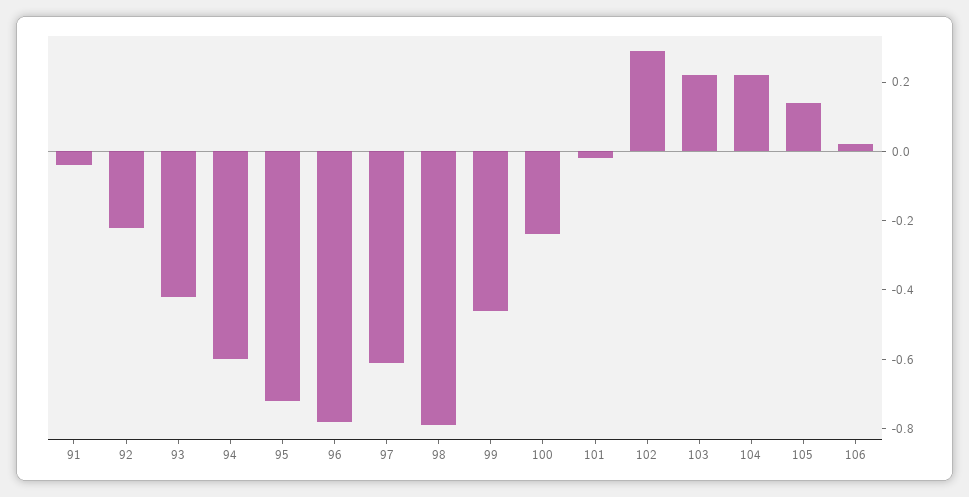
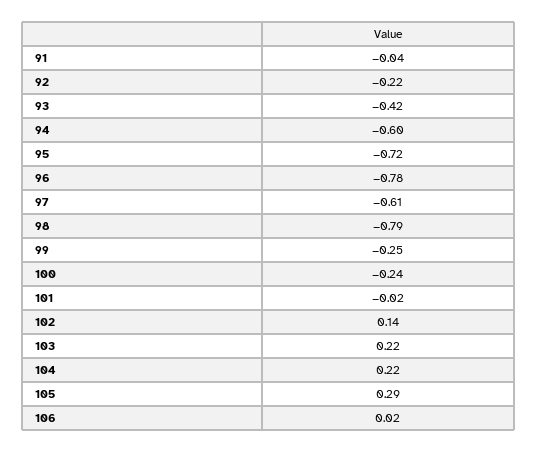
  {
    "91": -0.04,
    "92": -0.22,
    "93": -0.42,
    "94": -0.6,
    "95": -0.72,
    "96": -0.78,
    "97": -0.61,
    "98": -0.79,
-   "99": -0.45,
+   "99": -0.25,
    "100": -0.24,
    "101": -0.02,
-   "102": 0.3,
+   "102": 0.14,
    "103": 0.22,
    "104": 0.22,
-   "105": 0.15,
+   "105": 0.29,
    "106": 0.02
  }

